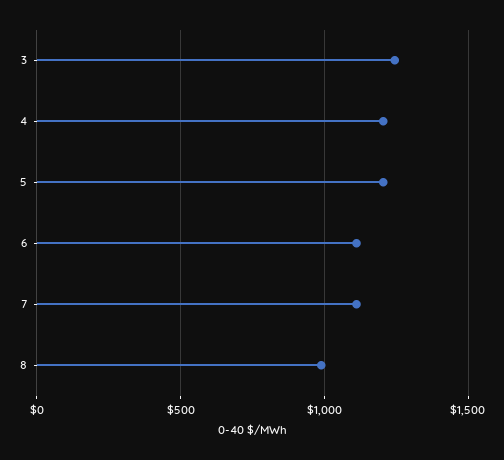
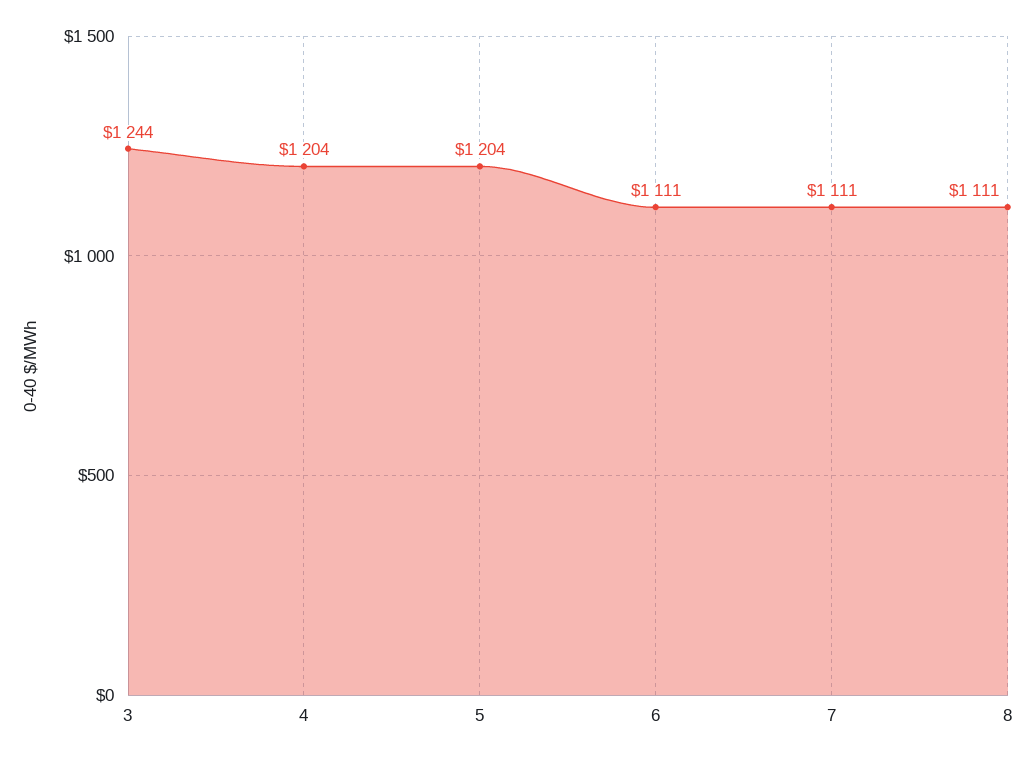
  {
    "3": 1244,
    "4": 1204,
    "5": 1204,
    "6": 1111,
    "7": 1111,
-   "8": 1000
+   "8": 1111
  }

